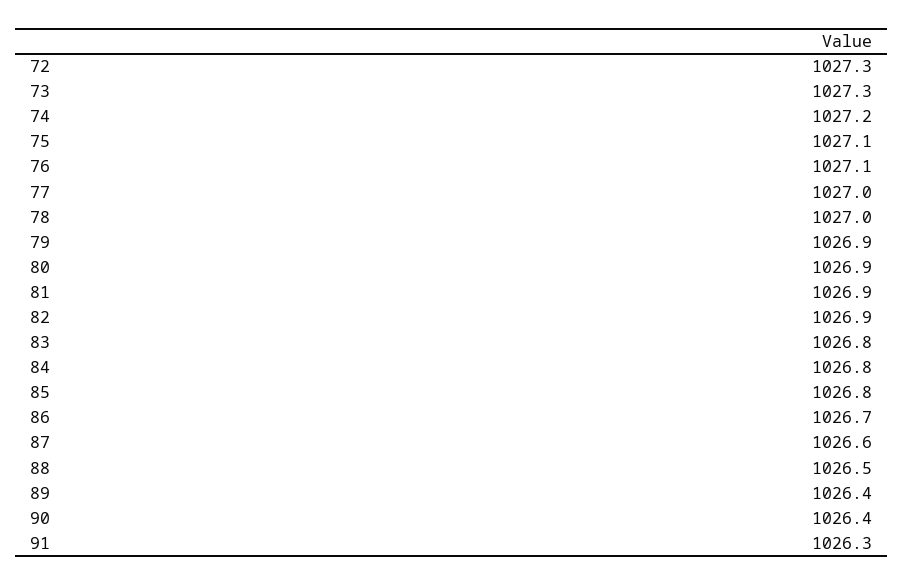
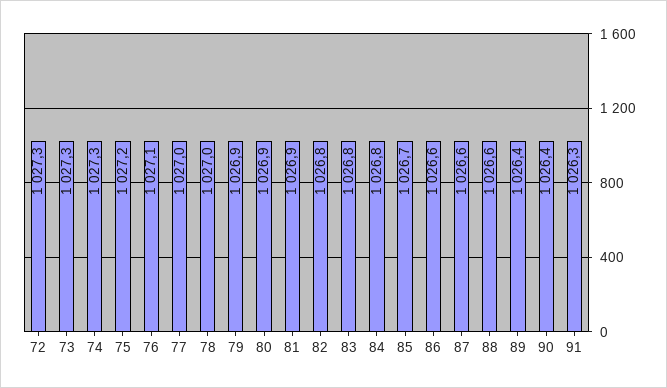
  {
    "72": 1027.3,
    "73": 1027.3,
-   "74": 1027.2,
+   "74": 1027.3,
-   "75": 1027.1,
+   "75": 1027.2,
    "76": 1027.1,
    "77": 1027,
    "78": 1027,
    "79": 1026.9,
    "80": 1026.9,
    "81": 1026.9,
-   "82": 1026.9,
+   "82": 1026.8,
    "83": 1026.8,
    "84": 1026.8,
-   "85": 1026.8,
+   "85": 1026.7,
-   "86": 1026.7,
+   "86": 1026.6,
    "87": 1026.6,
-   "88": 1026.5,
+   "88": 1026.6,
    "89": 1026.4,
    "90": 1026.4,
    "91": 1026.3
  }

